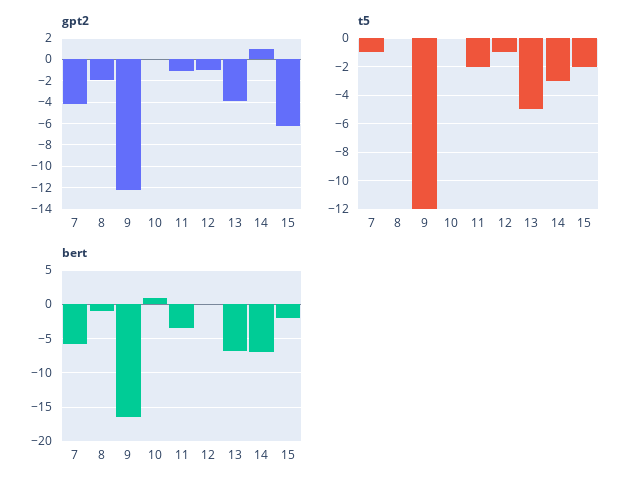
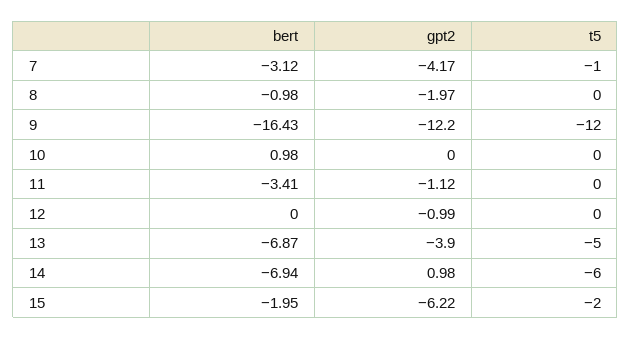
  {
    "gpt2": {
      "7": -4.17,
      "8": -1.97,
      "9": -12.2,
      "10": 0,
      "11": -1.12,
      "12": -0.99,
      "13": -3.9,
      "14": 0.98,
      "15": -6.22
    },
    "t5": {
      "7": -1,
      "8": 0,
      "9": -12,
      "10": 0,
-     "11": -2,
+     "11": 0,
-     "12": -1,
+     "12": 0,
      "13": -5,
-     "14": -3,
+     "14": -6,
      "15": -2
    },
    "bert": {
-     "7": -6,
+     "7": -3.12,
      "8": -0.98,
      "9": -16.43,
      "10": 0.98,
      "11": -3.41,
      "12": 0,
      "13": -6.87,
      "14": -6.94,
      "15": -1.95
    }
  }

